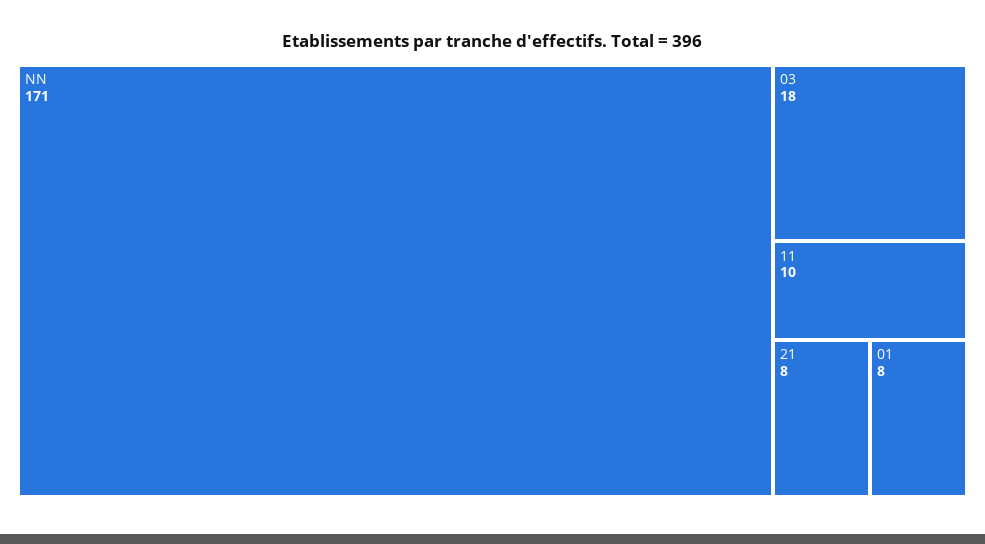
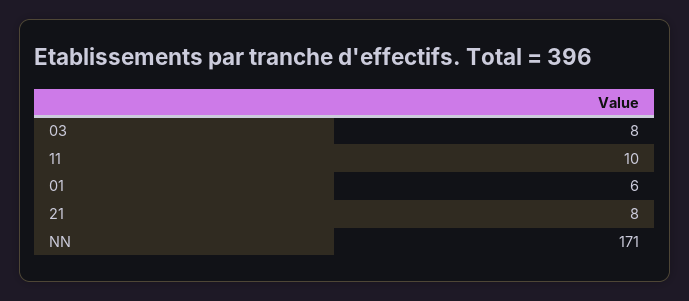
  {
    "NN": 171,
-   "03": 18,
+   "03": 8,
    "11": 10,
    "21": 8,
-   "01": 8
+   "01": 6
  }

